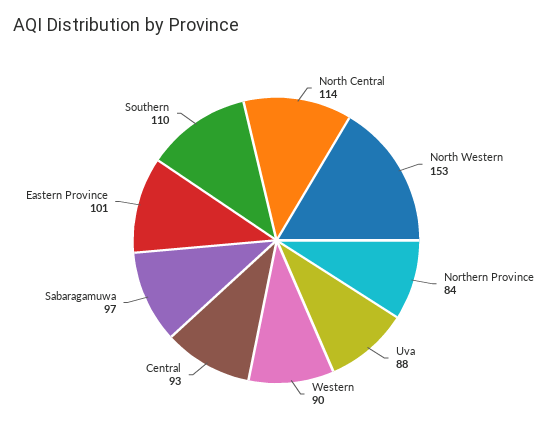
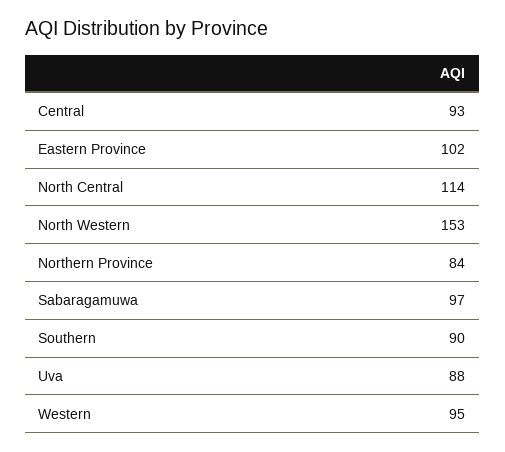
  {
    "North Central": 114,
    "North Western": 153,
    "Northern Province": 84,
    "Uva": 88,
-   "Western": 90,
+   "Western": 95,
    "Central": 93,
    "Sabaragamuwa": 97,
-   "Eastern Province": 101,
+   "Eastern Province": 102,
-   "Southern": 110
+   "Southern": 90
  }

